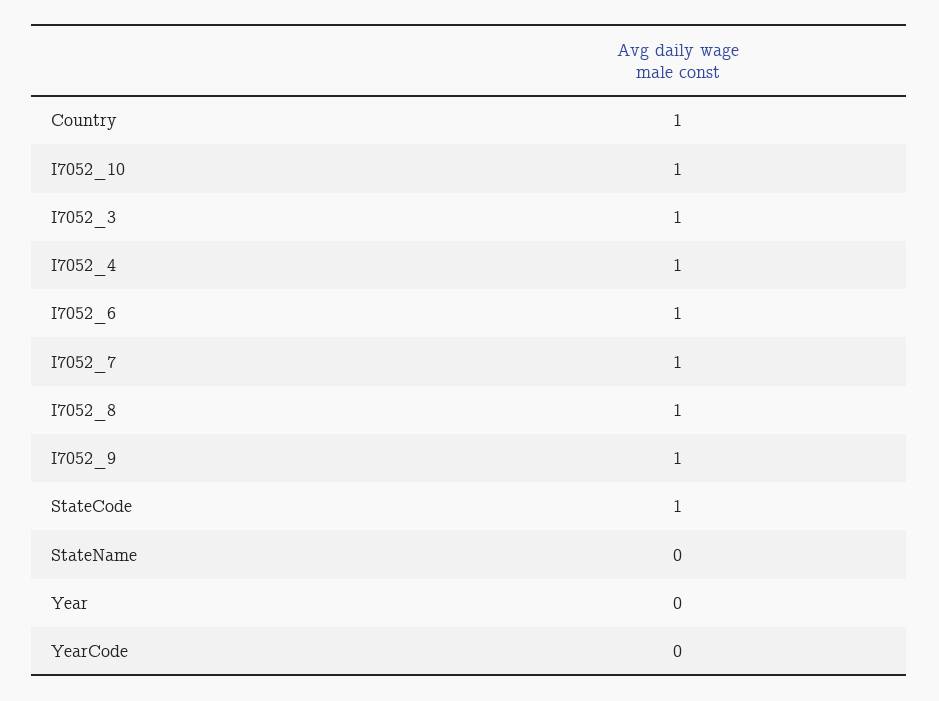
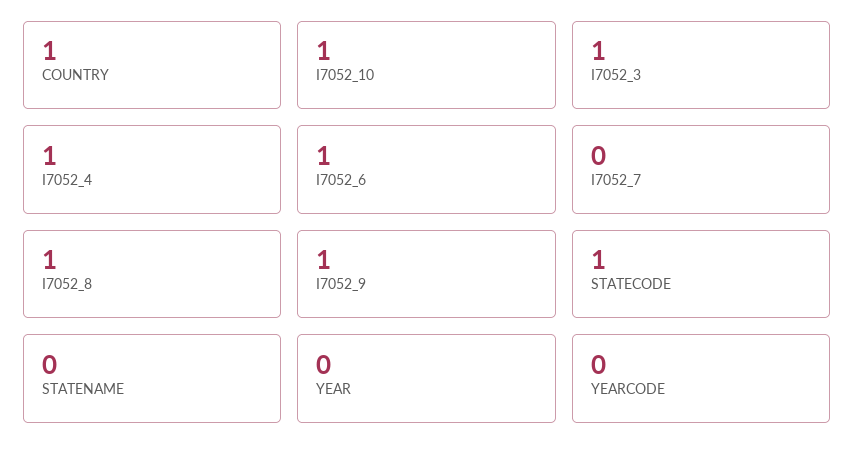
  {
    "Country": 1,
    "I7052_10": 1,
    "I7052_3": 1,
    "I7052_4": 1,
    "I7052_6": 1,
-   "I7052_7": 1,
+   "I7052_7": 0,
    "I7052_8": 1,
    "I7052_9": 1,
    "StateCode": 1,
    "StateName": 0,
    "Year": 0,
    "YearCode": 0
  }

